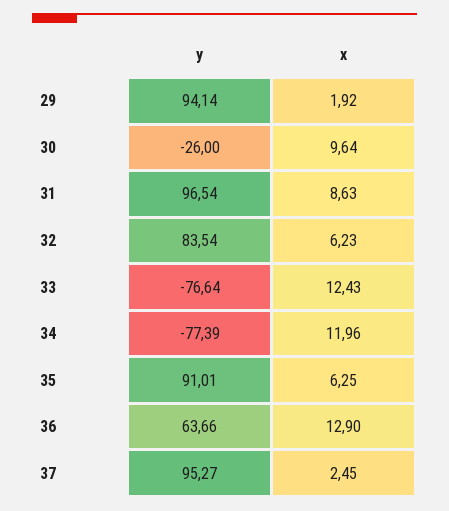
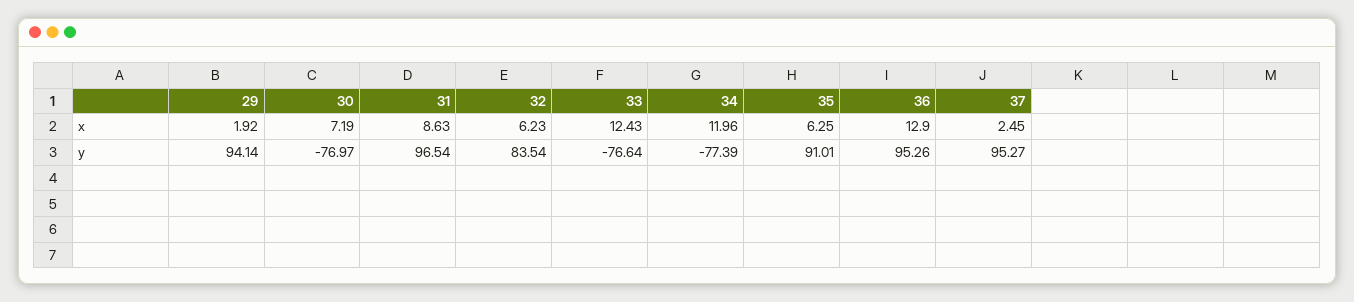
  {
    "y": {
      "29": 94.14,
-     "30": -26,
+     "30": -76.97,
      "31": 96.54,
      "32": 83.54,
      "33": -76.64,
      "34": -77.39,
      "35": 91.01,
-     "36": 63.66,
+     "36": 95.26,
      "37": 95.27
    },
    "x": {
      "29": 1.92,
-     "30": 9.64,
+     "30": 7.19,
      "31": 8.63,
      "32": 6.23,
      "33": 12.43,
      "34": 11.96,
      "35": 6.25,
      "36": 12.9,
      "37": 2.45
    }
  }

